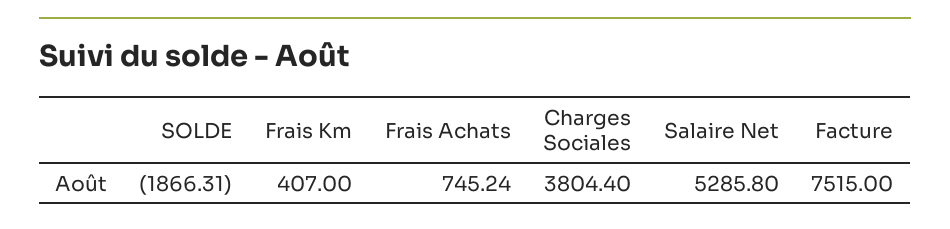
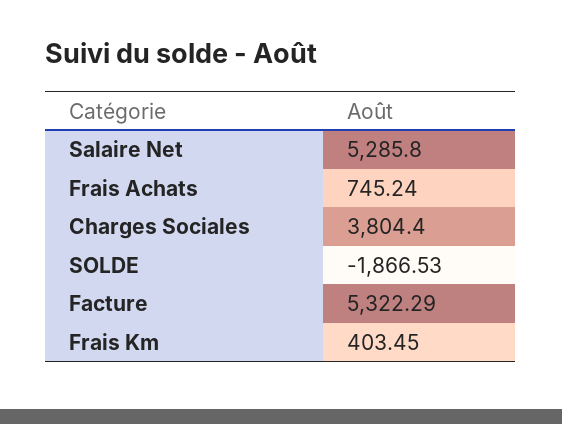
  {
-   "SOLDE": -1866.31,
+   "SOLDE": -1866.53,
-   "Frais Km": 407,
+   "Frais Km": 403.45,
    "Frais Achats": 745.24,
    "Charges Sociales": 3804.4,
    "Salaire Net": 5285.8,
-   "Facture": 7515
+   "Facture": 5322.29
  }

